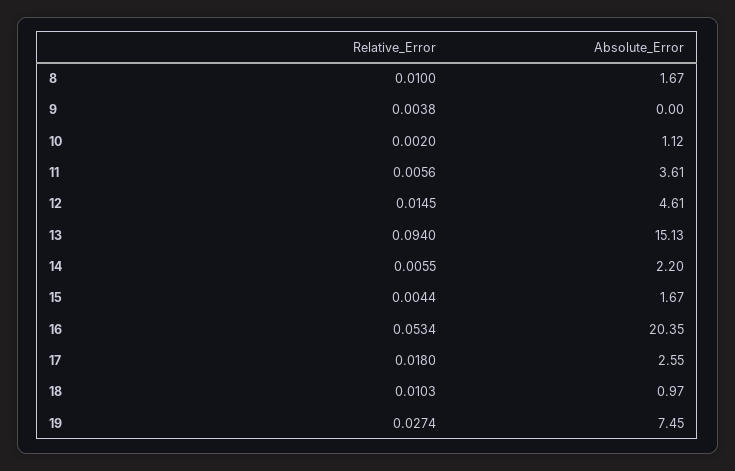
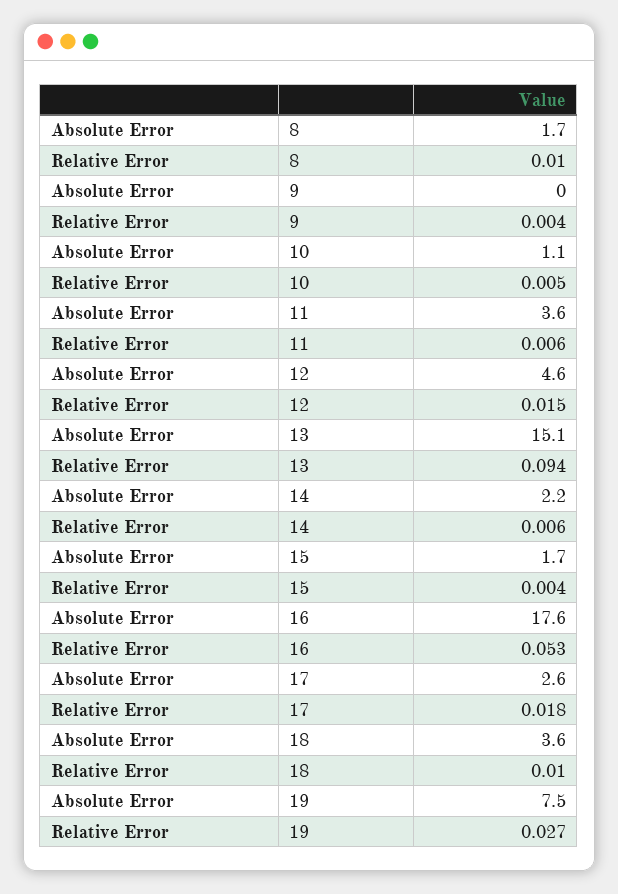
  {
    "Relative_Error": {
      "8": 0.01,
      "9": 0.0038,
-     "10": 0.002,
+     "10": 0.005,
      "11": 0.0056,
      "12": 0.0145,
      "13": 0.094,
      "14": 0.0055,
      "15": 0.0044,
      "16": 0.0534,
      "17": 0.018,
      "18": 0.0103,
      "19": 0.0274
    },
    "Absolute_Error": {
      "8": 1.67,
      "9": 0,
      "10": 1.12,
      "11": 3.61,
      "12": 4.61,
      "13": 15.13,
      "14": 2.2,
      "15": 1.67,
-     "16": 20.35,
+     "16": 17.6,
      "17": 2.55,
-     "18": 0.97,
+     "18": 3.6,
      "19": 7.45
    }
  }

